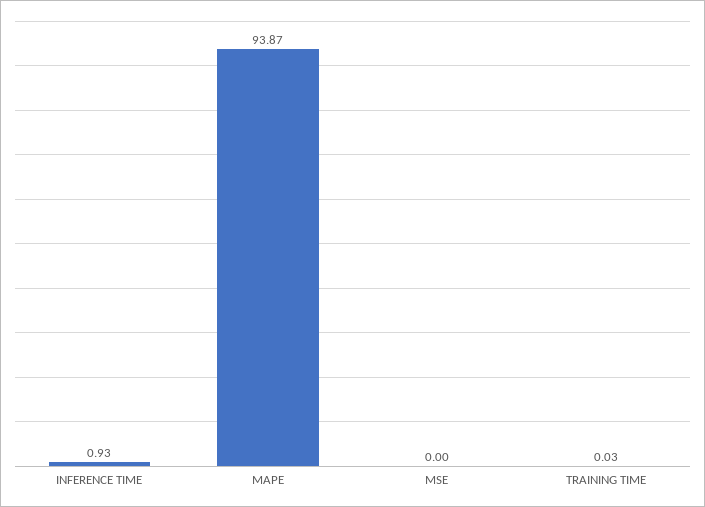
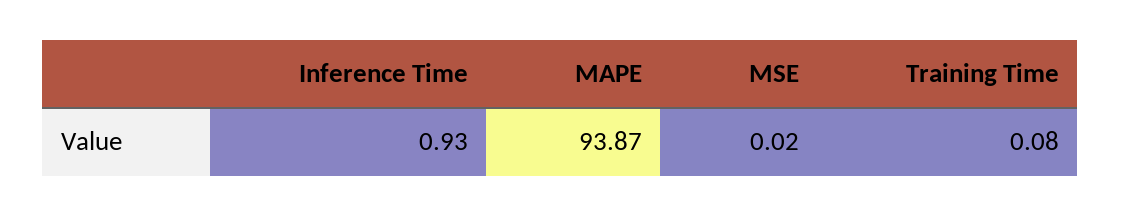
  {
    "INFERENCE TIME": 0.93,
    "MAPE": 93.87,
-   "MSE": 0,
+   "MSE": 0.02,
-   "TRAINING TIME": 0.03
+   "TRAINING TIME": 0.08
  }

